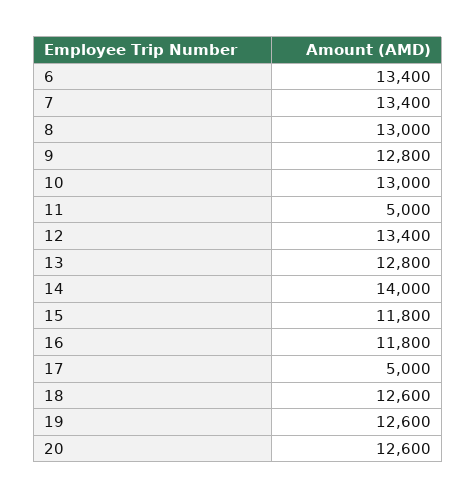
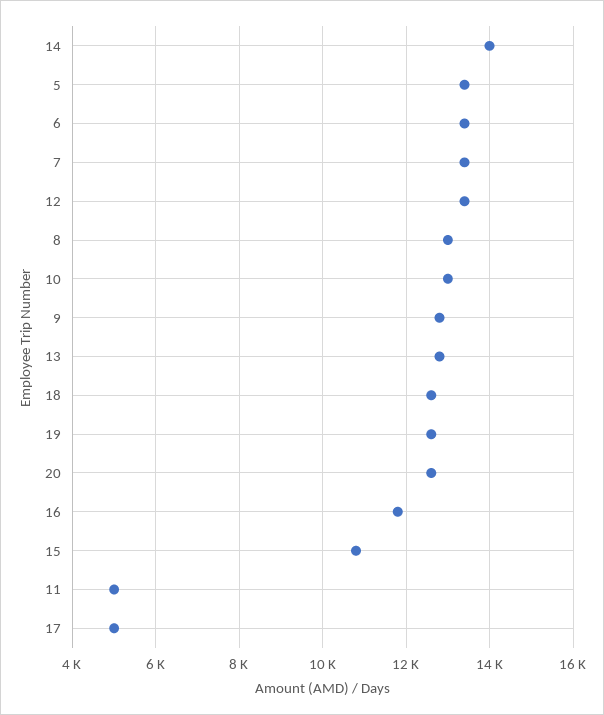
  {
    "6": 13400,
    "7": 13400,
    "8": 13000,
    "9": 12800,
    "10": 13000,
    "11": 5000,
    "12": 13400,
    "13": 12800,
    "14": 14000,
-   "15": 11800,
+   "15": 10800,
    "16": 11800,
    "17": 5000,
    "18": 12600,
    "19": 12600,
-   "20": 12600
+   "20": 12600,
+   "5": 13400
  }

